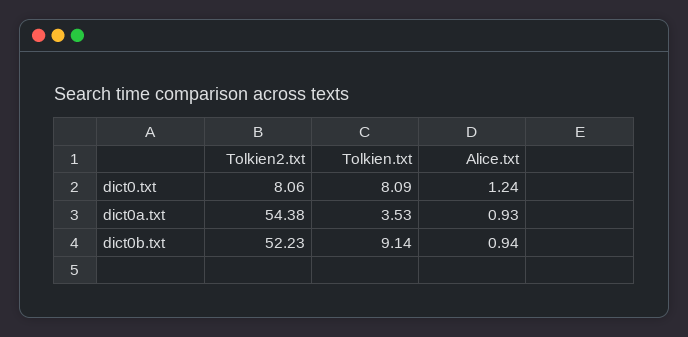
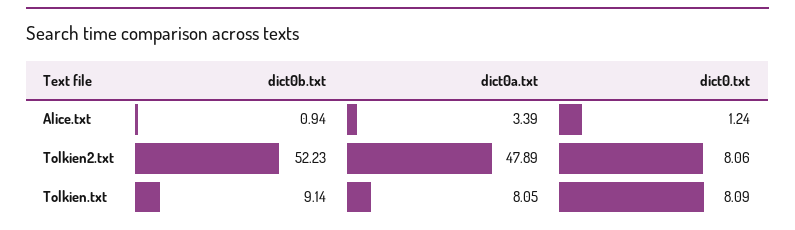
  {
    "Tolkien2.txt": {
      "dict0.txt": 8.06,
-     "dict0a.txt": 54.38,
+     "dict0a.txt": 47.89,
      "dict0b.txt": 52.23
    },
    "Tolkien.txt": {
      "dict0.txt": 8.09,
-     "dict0a.txt": 3.53,
+     "dict0a.txt": 8.05,
      "dict0b.txt": 9.14
    },
    "Alice.txt": {
      "dict0.txt": 1.24,
-     "dict0a.txt": 0.93,
+     "dict0a.txt": 3.39,
      "dict0b.txt": 0.94
    }
  }

